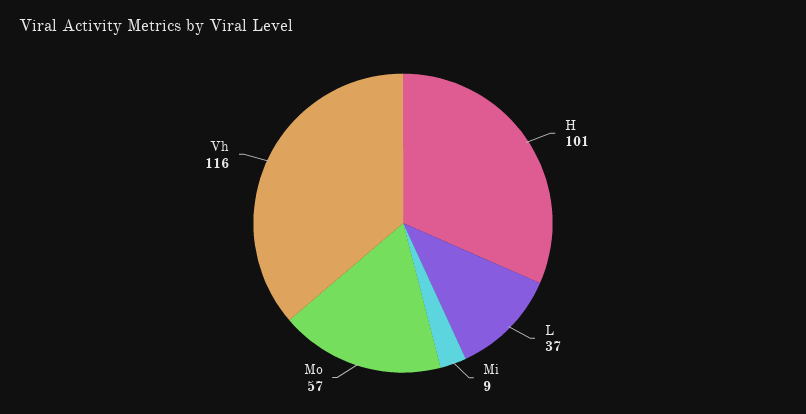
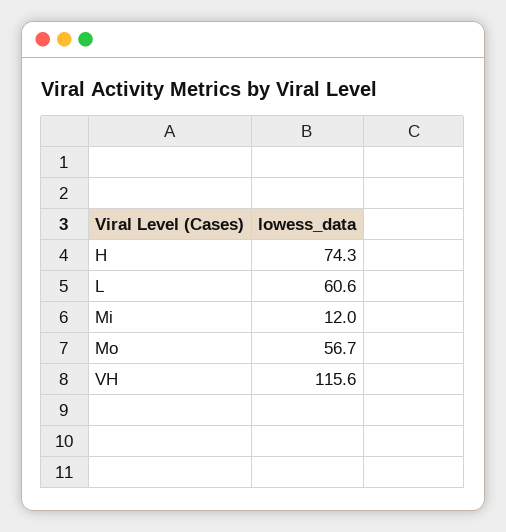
  {
-   "H": 101,
+   "H": 74.3,
-   "L": 37,
+   "L": 60.6,
-   "Mi": 9,
+   "Mi": 12,
    "Mo": 56.7,
    "Vh": 115.6
  }

